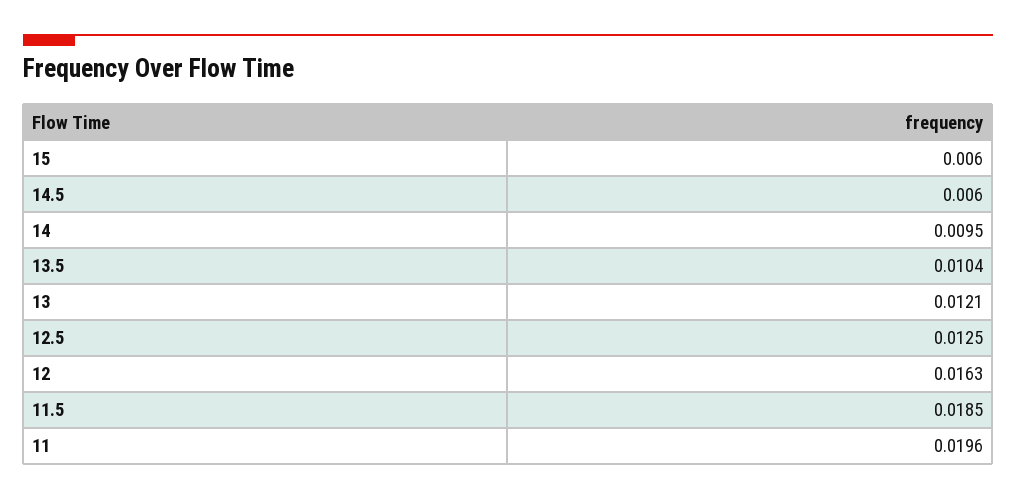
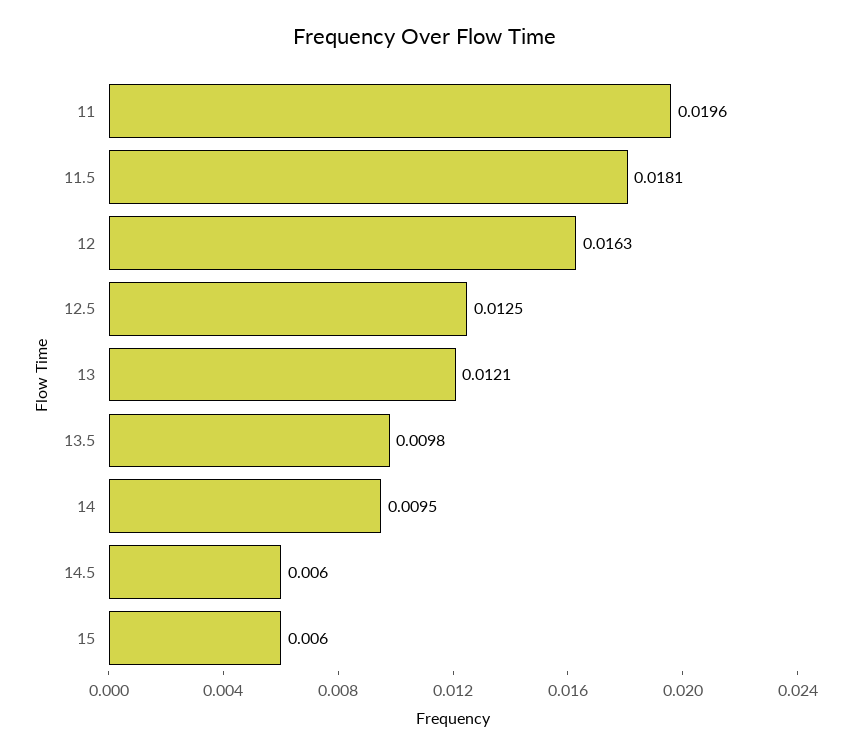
  {
    "15": 0.006,
    "14.5": 0.006,
    "14": 0.0095,
-   "13.5": 0.0104,
+   "13.5": 0.0098,
    "13": 0.0121,
    "12.5": 0.0125,
    "12": 0.0163,
-   "11.5": 0.0185,
+   "11.5": 0.0181,
    "11": 0.0196
  }

